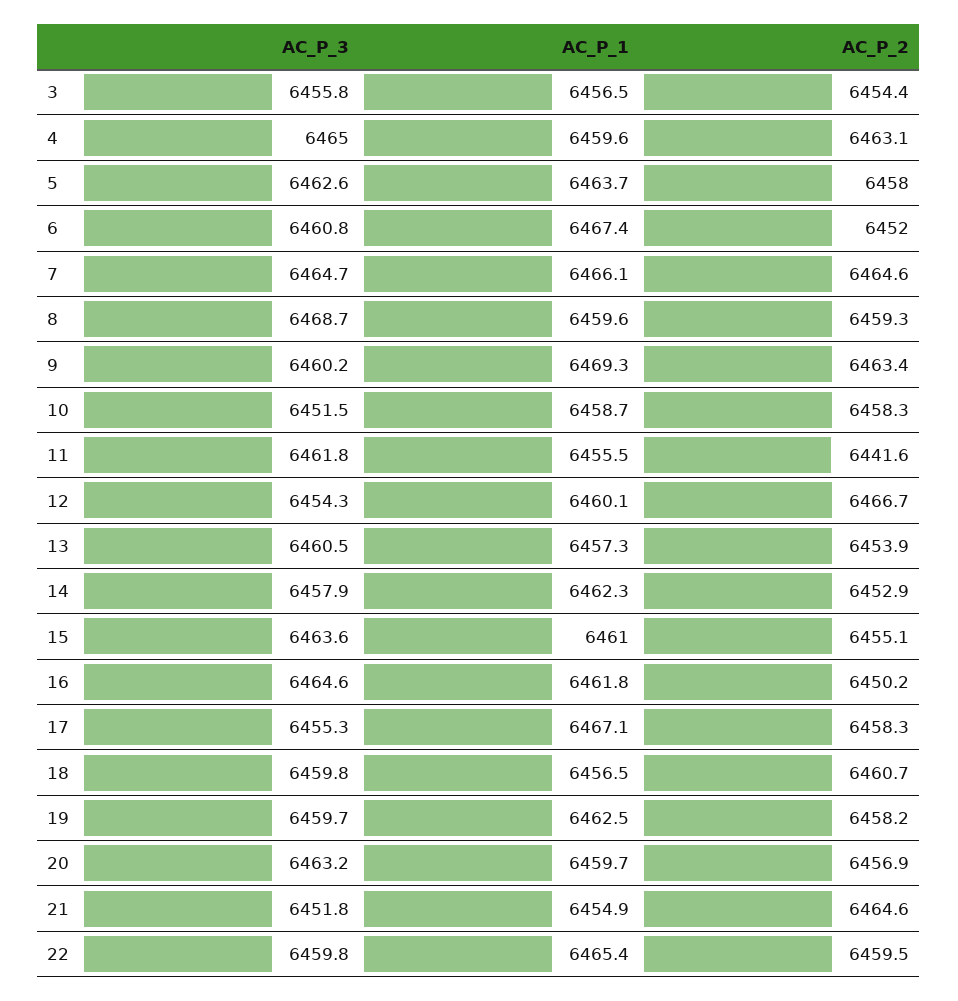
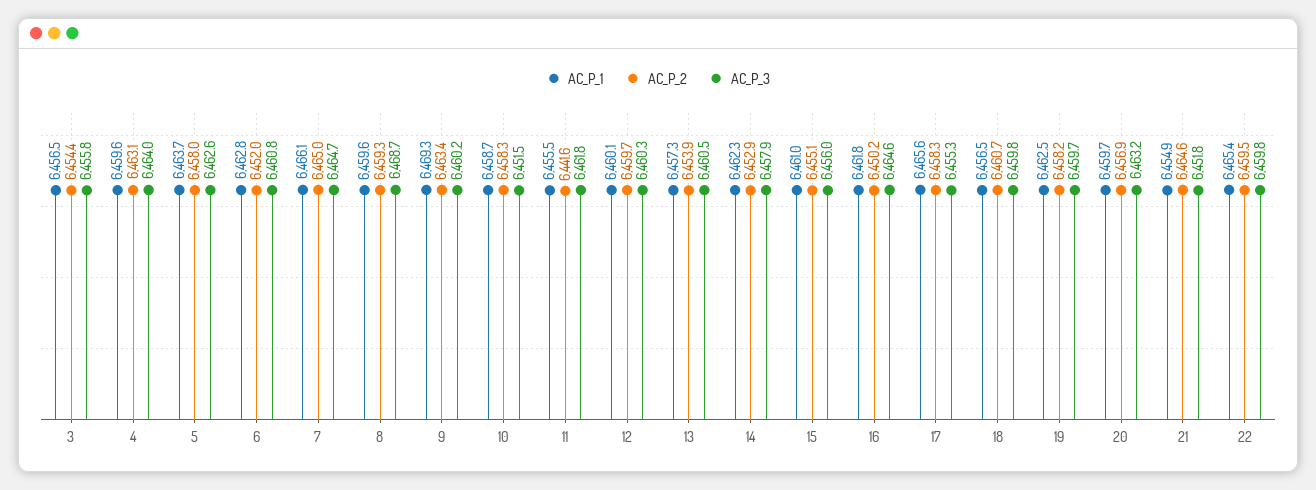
  {
    "AC_P_3": {
      "3": 6455.8,
-     "4": 6465,
+     "4": 6464,
      "5": 6462.6,
      "6": 6460.8,
      "7": 6464.7,
      "8": 6468.7,
      "9": 6460.2,
      "10": 6451.5,
      "11": 6461.8,
-     "12": 6454.3,
+     "12": 6460.3,
      "13": 6460.5,
      "14": 6457.9,
-     "15": 6463.6,
+     "15": 6456,
      "16": 6464.6,
      "17": 6455.3,
      "18": 6459.8,
      "19": 6459.7,
      "20": 6463.2,
      "21": 6451.8,
      "22": 6459.8
    },
    "AC_P_1": {
      "3": 6456.5,
      "4": 6459.6,
      "5": 6463.7,
-     "6": 6467.4,
+     "6": 6462.8,
      "7": 6466.1,
      "8": 6459.6,
      "9": 6469.3,
      "10": 6458.7,
      "11": 6455.5,
      "12": 6460.1,
      "13": 6457.3,
      "14": 6462.3,
      "15": 6461,
      "16": 6461.8,
-     "17": 6467.1,
+     "17": 6465.6,
      "18": 6456.5,
      "19": 6462.5,
      "20": 6459.7,
      "21": 6454.9,
      "22": 6465.4
    },
    "AC_P_2": {
      "3": 6454.4,
      "4": 6463.1,
      "5": 6458,
      "6": 6452,
-     "7": 6464.6,
+     "7": 6465,
      "8": 6459.3,
      "9": 6463.4,
      "10": 6458.3,
      "11": 6441.6,
-     "12": 6466.7,
+     "12": 6459.7,
      "13": 6453.9,
      "14": 6452.9,
      "15": 6455.1,
      "16": 6450.2,
      "17": 6458.3,
      "18": 6460.7,
      "19": 6458.2,
      "20": 6456.9,
      "21": 6464.6,
      "22": 6459.5
    }
  }

